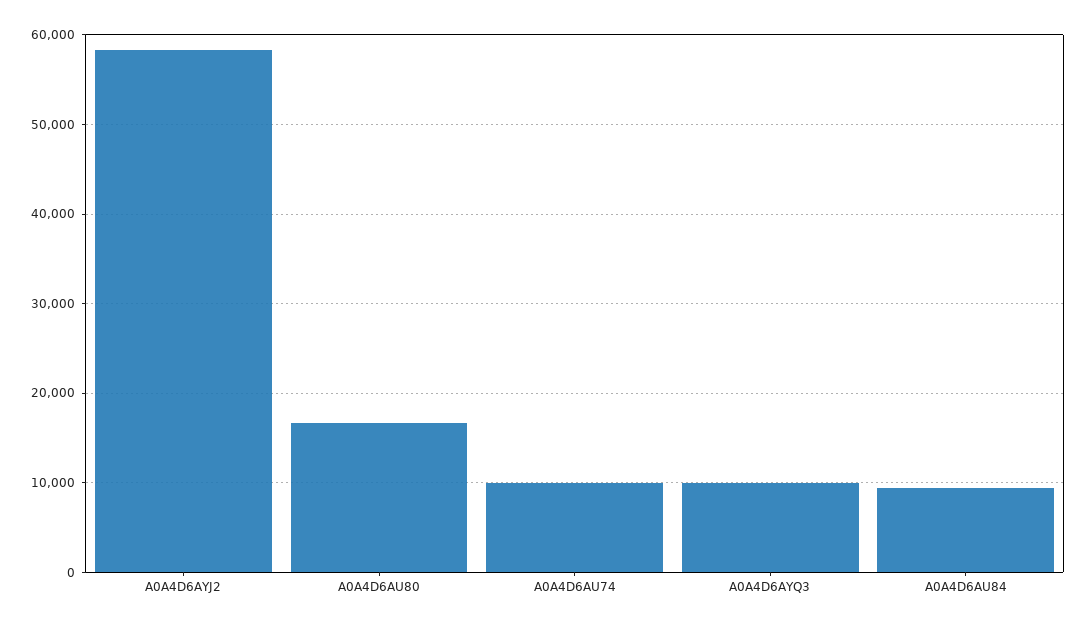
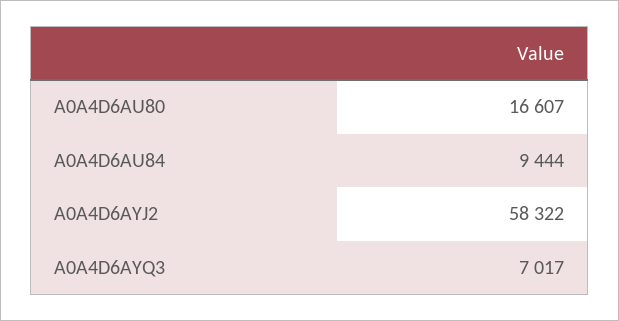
  {
    "A0A4D6AYJ2": 58322,
    "A0A4D6AU80": 16607,
-   "A0A4D6AU74": 10000,
-   "A0A4D6AYQ3": 10000,
+   "A0A4D6AYQ3": 7017,
    "A0A4D6AU84": 9444
  }

